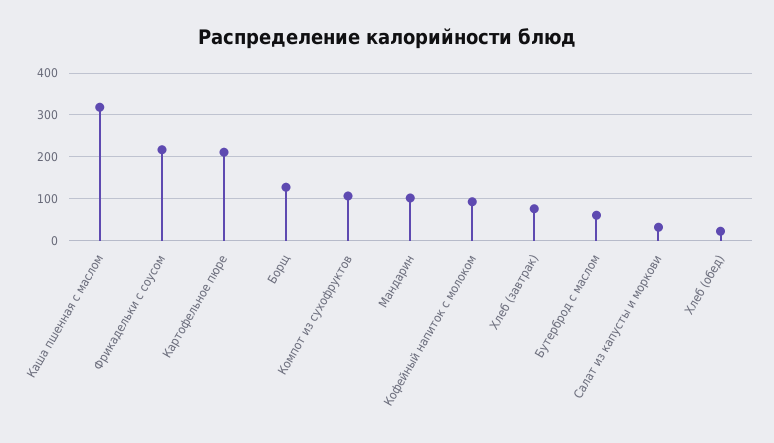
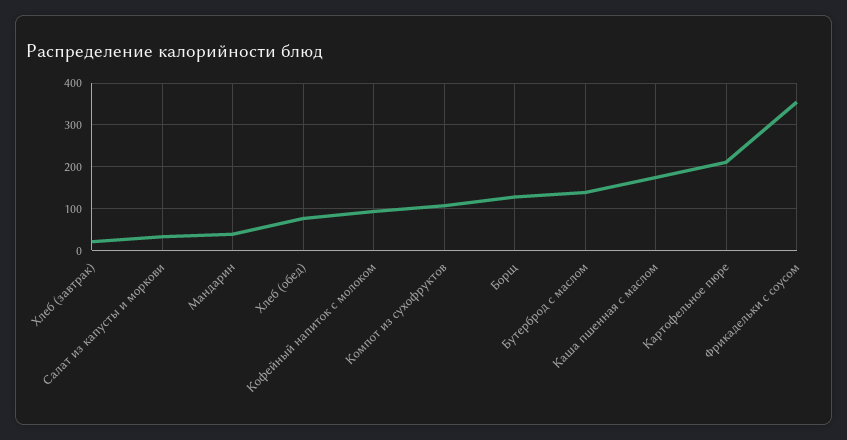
  {
-   "Каша пшенная с маслом": 320,
+   "Каша пшенная с маслом": 180,
-   "Фрикадельки с соусом": 220,
+   "Фрикадельки с соусом": 360,
    "Картофельное пюре": 220,
    "Борщ": 120,
    "Компот из сухофруктов": 100,
-   "Мандарин": 100,
+   "Мандарин": 40,
    "Кофейный напиток с молоком": 100,
-   "Хлеб (завтрак)": 80,
+   "Хлеб (завтрак)": 20,
-   "Бутерброд с маслом": 60,
+   "Бутерброд с маслом": 140,
    "Салат из капусты и моркови": 40,
-   "Хлеб (обед)": 20
+   "Хлеб (обед)": 80
  }

